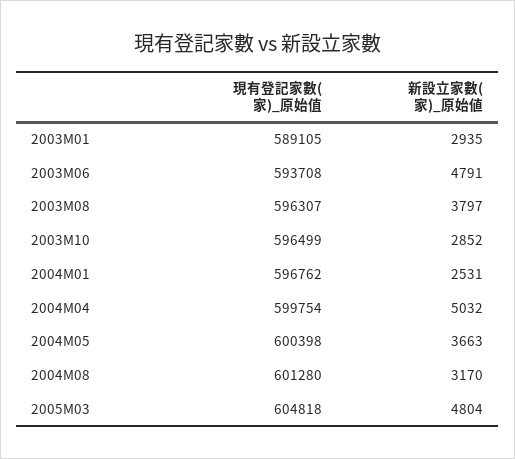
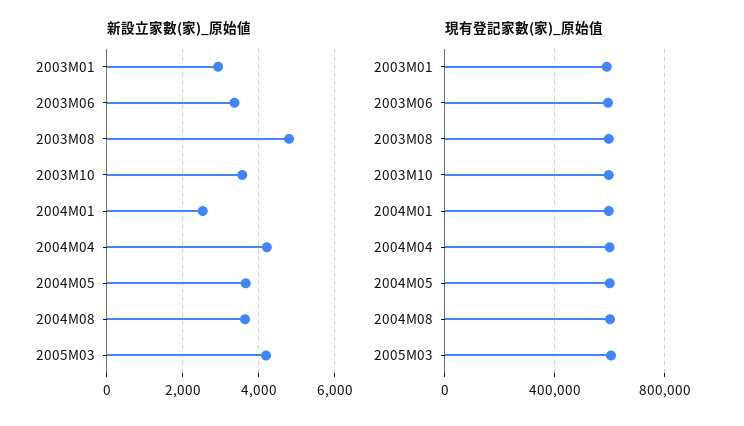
  {
    "現有登記家數(家)_原始值": {
      "2003M01": 589105,
      "2003M06": 593708,
      "2003M08": 596307,
      "2003M10": 596499,
      "2004M01": 596762,
      "2004M04": 599754,
      "2004M05": 600398,
      "2004M08": 601280,
      "2005M03": 604818
    },
    "新設立家數(家)_原始値": {
      "2003M01": 2935,
-     "2003M06": 4791,
+     "2003M06": 3400,
-     "2003M08": 3797,
+     "2003M08": 4800,
-     "2003M10": 2852,
+     "2003M10": 3600,
      "2004M01": 2531,
-     "2004M04": 5032,
+     "2004M04": 4200,
      "2004M05": 3663,
-     "2004M08": 3170,
+     "2004M08": 3600,
-     "2005M03": 4804
+     "2005M03": 4200
    }
  }

